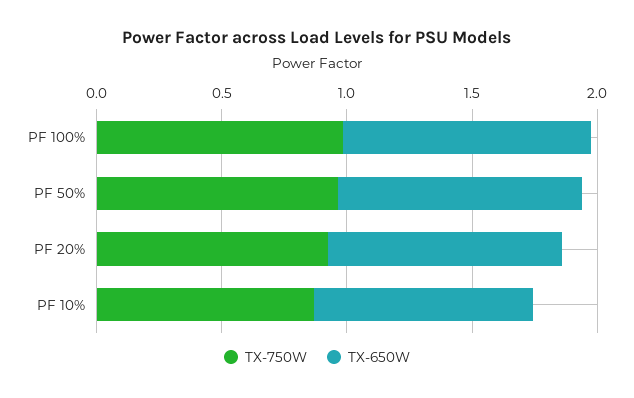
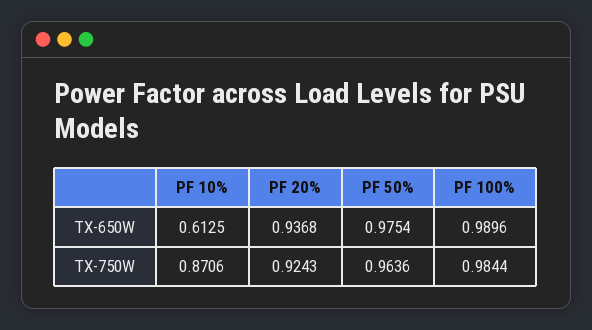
  {
    "TX-750W": {
      "PF 100%": 0.9844,
      "PF 50%": 0.9636,
      "PF 20%": 0.9243,
      "PF 10%": 0.8706
    },
    "TX-650W": {
      "PF 100%": 0.9896,
      "PF 50%": 0.9754,
      "PF 20%": 0.9368,
-     "PF 10%": 0.9
+     "PF 10%": 0.6125
    }
  }

